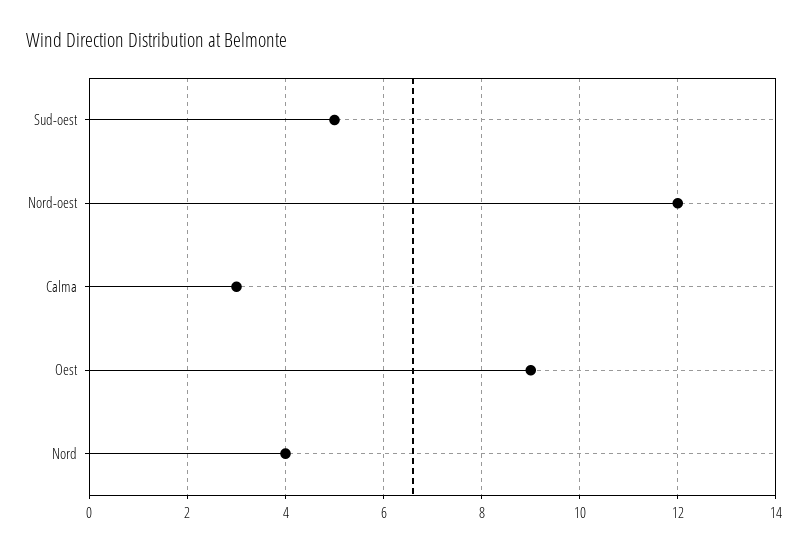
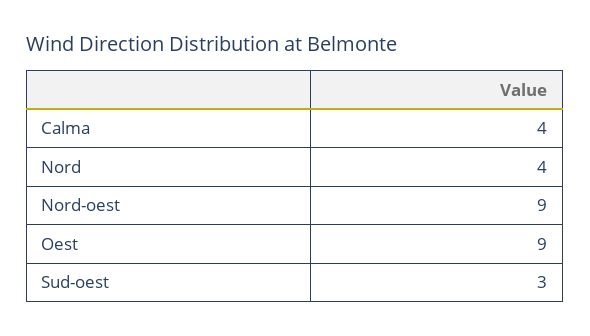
  {
-   "Sud-oest": 5,
+   "Sud-oest": 3,
-   "Nord-oest": 12,
+   "Nord-oest": 9,
-   "Calma": 3,
+   "Calma": 4,
    "Oest": 9,
    "Nord": 4
  }

